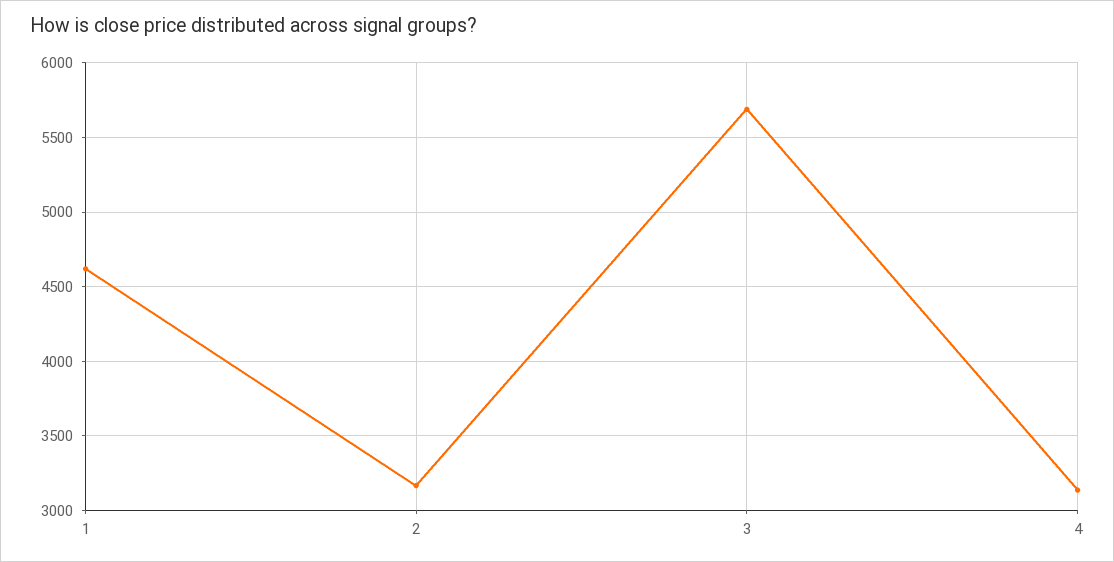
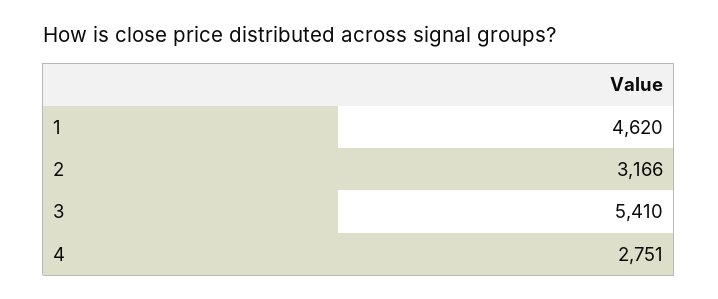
  {
    "1": 4620,
    "2": 3166,
-   "3": 5700,
+   "3": 5410,
-   "4": 3150
+   "4": 2751
  }

